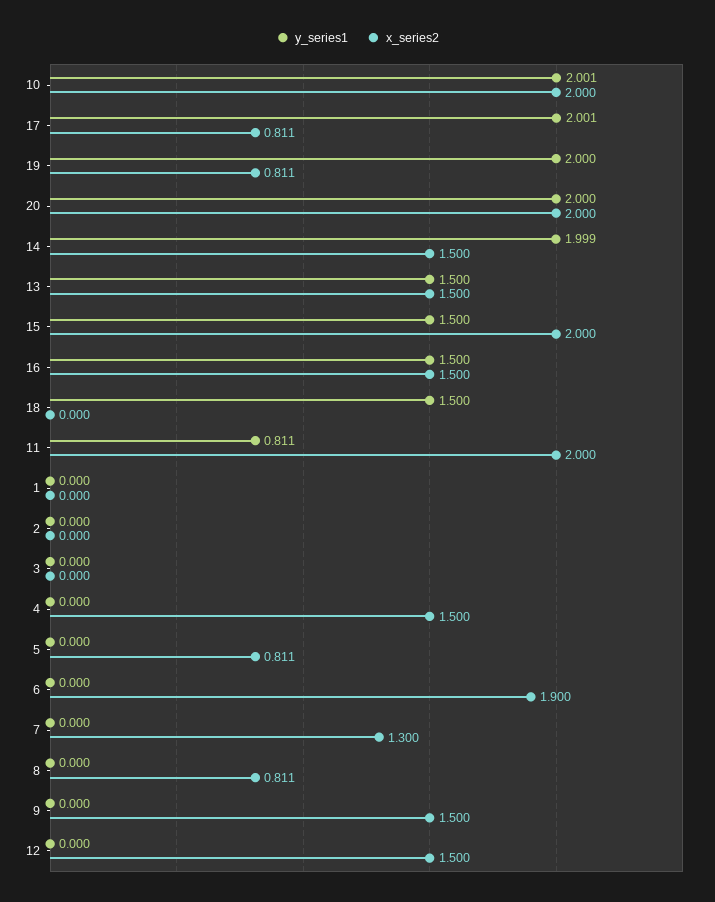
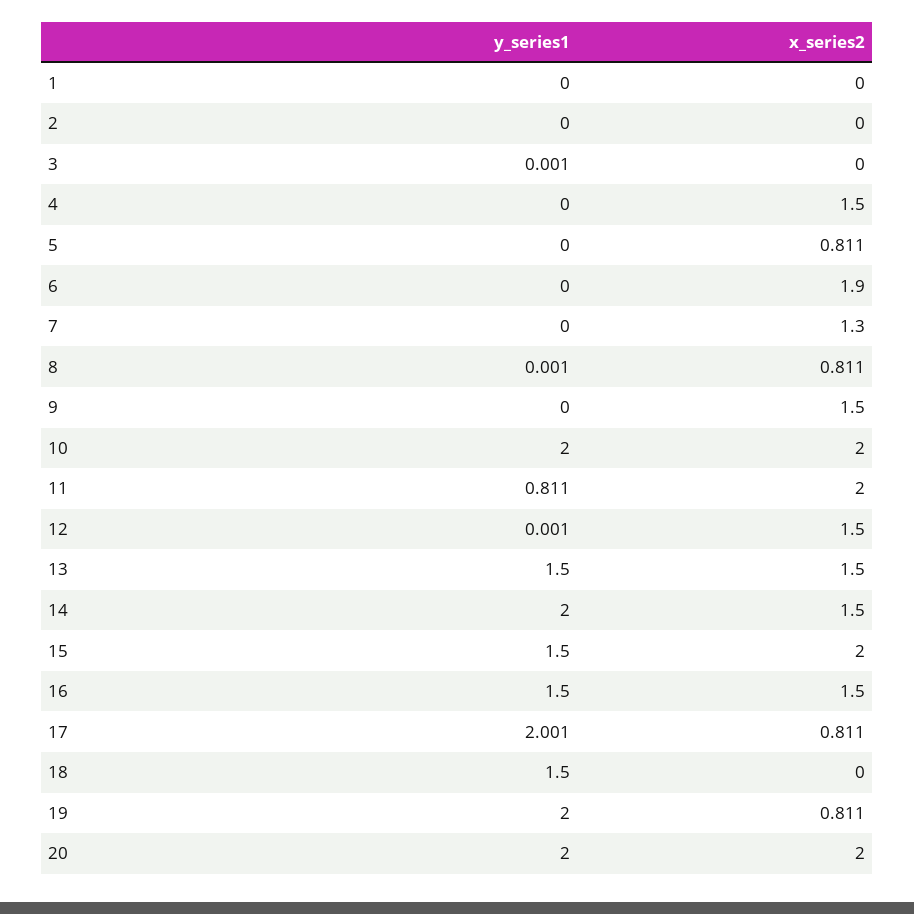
  {
    "y_series1": {
-     "10": 2.001,
+     "10": 2,
      "17": 2.001,
      "19": 2,
      "20": 2,
-     "14": 1.999,
+     "14": 2,
      "13": 1.5,
      "15": 1.5,
      "16": 1.5,
      "18": 1.5,
      "11": 0.811,
      "1": 0,
      "2": 0,
-     "3": 0,
+     "3": 0.001,
      "4": 0,
      "5": 0,
      "6": 0,
      "7": 0,
-     "8": 0,
+     "8": 0.001,
      "9": 0,
-     "12": 0
+     "12": 0.001
    },
    "x_series2": {
      "10": 2,
      "17": 0.811,
      "19": 0.811,
      "20": 2,
      "14": 1.5,
      "13": 1.5,
      "15": 2,
      "16": 1.5,
      "18": 0,
      "11": 2,
      "1": 0,
      "2": 0,
      "3": 0,
      "4": 1.5,
      "5": 0.811,
      "6": 1.9,
      "7": 1.3,
      "8": 0.811,
      "9": 1.5,
      "12": 1.5
    }
  }

